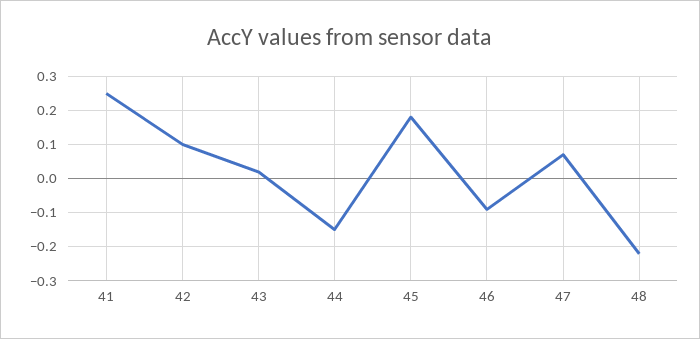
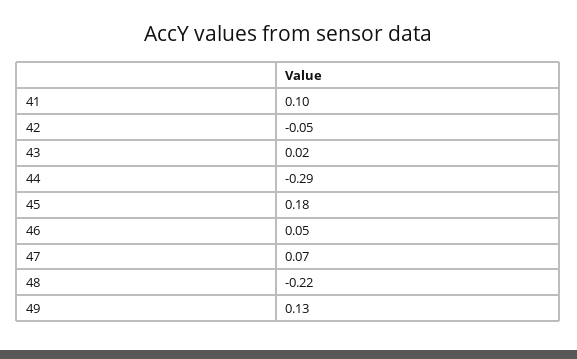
  {
-   "41": 0.25,
+   "41": 0.1,
-   "42": 0.1,
+   "42": -0.05,
    "43": 0.02,
-   "44": -0.15,
+   "44": -0.29,
    "45": 0.18,
-   "46": -0.1,
+   "46": 0.05,
    "47": 0.07,
-   "48": -0.22
+   "48": -0.22,
+   "49": 0.13
  }

